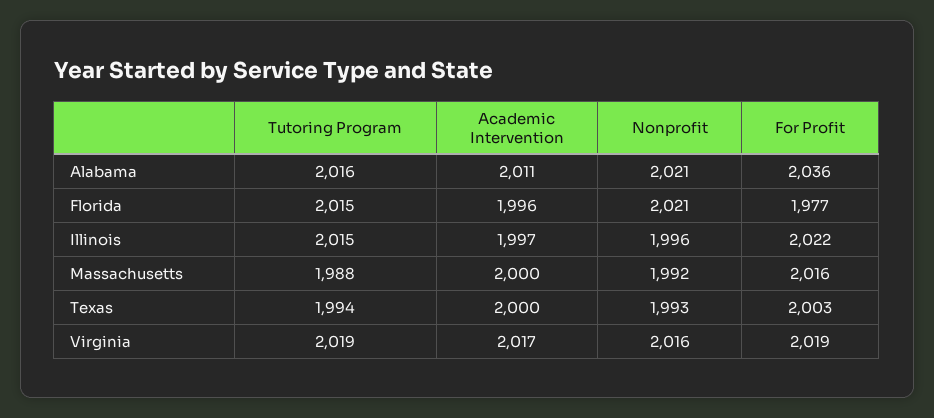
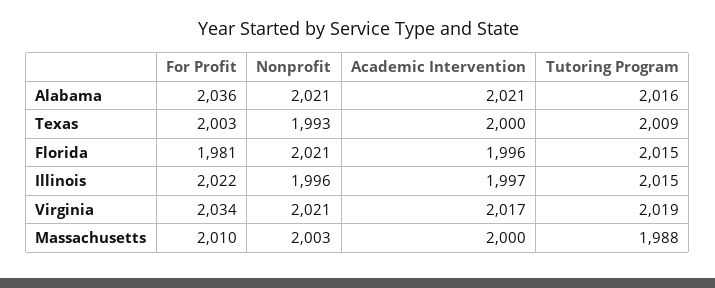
  {
    "Tutoring Program": {
      "Alabama": 2016,
      "Florida": 2015,
      "Illinois": 2015,
      "Massachusetts": 1988,
-     "Texas": 1994,
+     "Texas": 2009,
      "Virginia": 2019
    },
    "Academic Intervention": {
-     "Alabama": 2011,
+     "Alabama": 2021,
      "Florida": 1996,
      "Illinois": 1997,
      "Massachusetts": 2000,
      "Texas": 2000,
      "Virginia": 2017
    },
    "Nonprofit": {
      "Alabama": 2021,
      "Florida": 2021,
      "Illinois": 1996,
-     "Massachusetts": 1992,
+     "Massachusetts": 2003,
      "Texas": 1993,
-     "Virginia": 2016
+     "Virginia": 2021
    },
    "For Profit": {
      "Alabama": 2036,
-     "Florida": 1977,
+     "Florida": 1981,
      "Illinois": 2022,
-     "Massachusetts": 2016,
+     "Massachusetts": 2010,
      "Texas": 2003,
-     "Virginia": 2019
+     "Virginia": 2034
    }
  }

